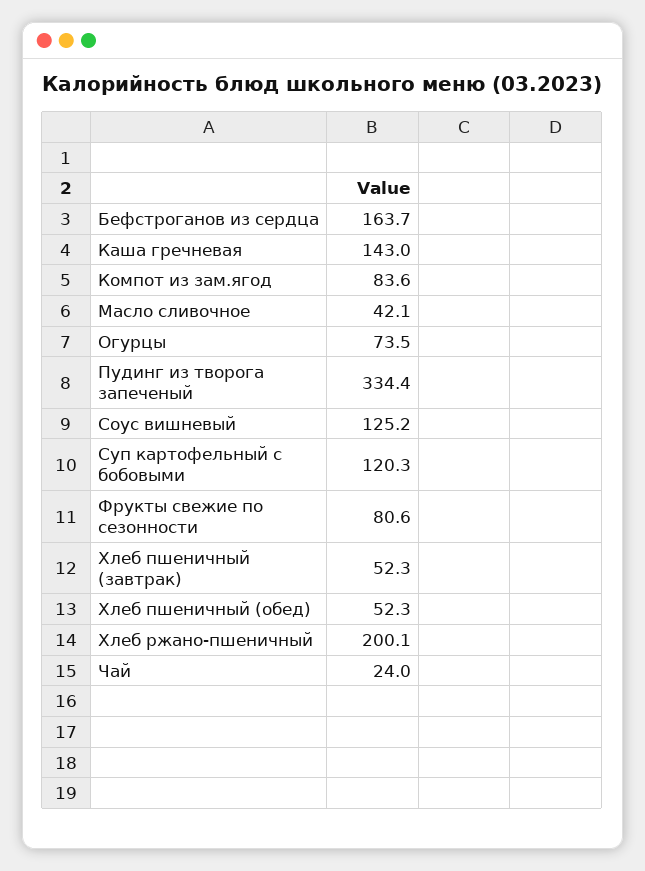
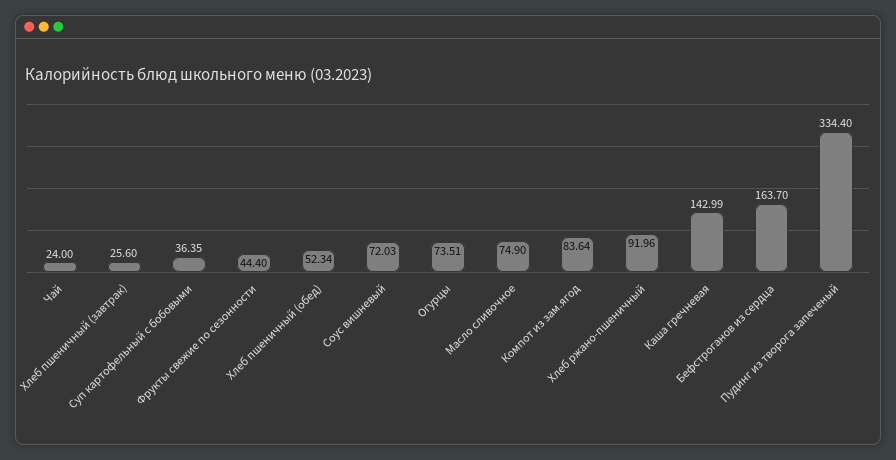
  {
    "Бефстроганов из сердца": 163.7,
    "Каша гречневая": 142.99,
    "Компот из зам.ягод": 83.64,
-   "Масло сливочное": 42.1,
+   "Масло сливочное": 74.9,
    "Огурцы": 73.51,
    "Пудинг из творога запеченый": 334.4,
-   "Соус вишневый": 125.2,
+   "Соус вишневый": 72.03,
-   "Суп картофельный с бобовыми": 120.3,
+   "Суп картофельный с бобовыми": 36.35,
-   "Фрукты свежие по сезонности": 80.6,
+   "Фрукты свежие по сезонности": 44.4,
-   "Хлеб пшеничный (завтрак)": 52.3,
+   "Хлеб пшеничный (завтрак)": 25.6,
    "Хлеб пшеничный (обед)": 52.34,
-   "Хлеб ржано-пшеничный": 200.1,
+   "Хлеб ржано-пшеничный": 91.96,
    "Чай": 24
  }

